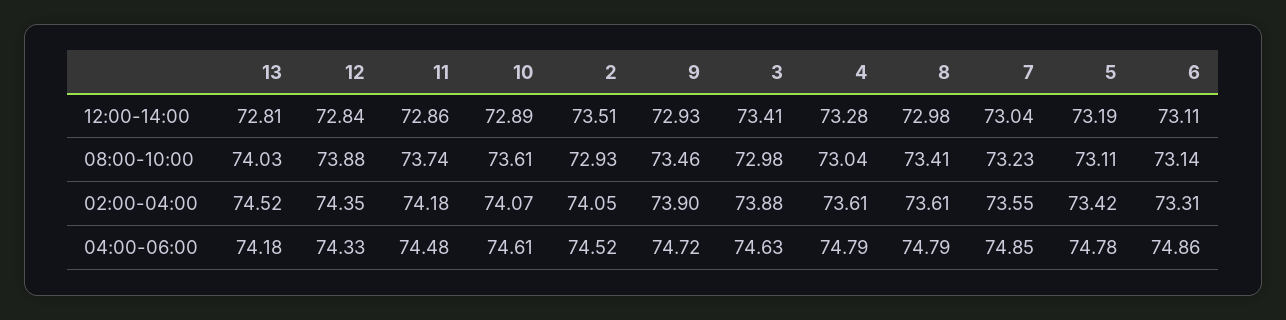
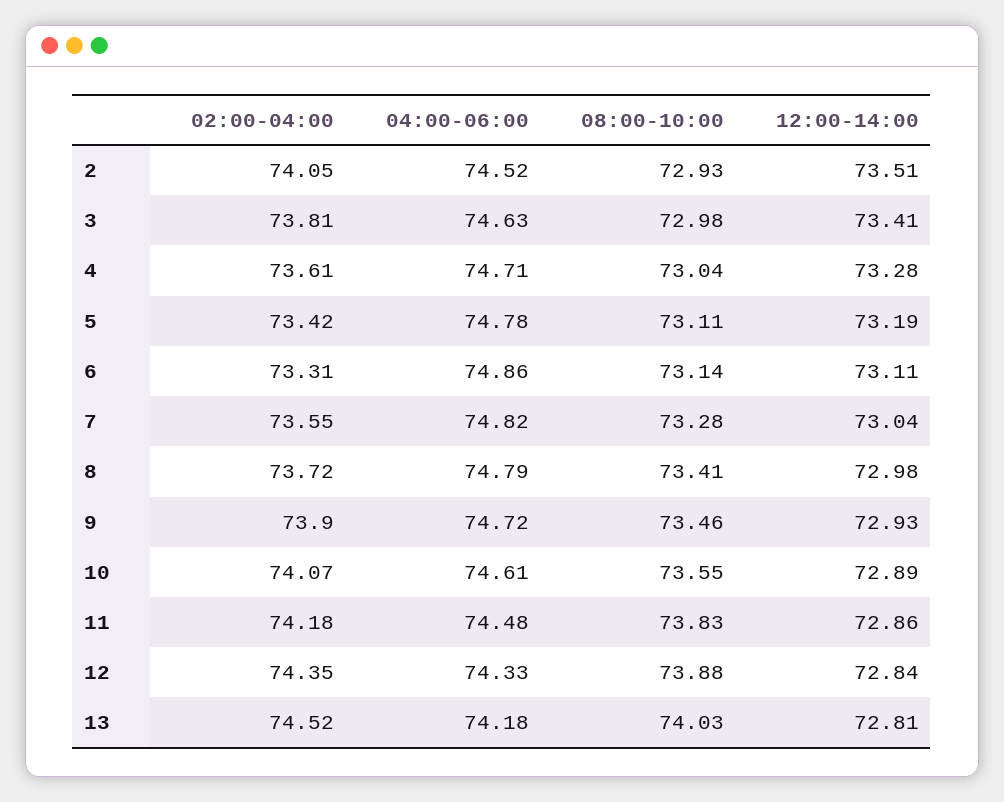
  {
    "13": {
      "12:00-14:00": 72.81,
      "08:00-10:00": 74.03,
      "02:00-04:00": 74.52,
      "04:00-06:00": 74.18
    },
    "12": {
      "12:00-14:00": 72.84,
      "08:00-10:00": 73.88,
      "02:00-04:00": 74.35,
      "04:00-06:00": 74.33
    },
    "11": {
      "12:00-14:00": 72.86,
-     "08:00-10:00": 73.74,
+     "08:00-10:00": 73.83,
      "02:00-04:00": 74.18,
      "04:00-06:00": 74.48
    },
    "10": {
      "12:00-14:00": 72.89,
-     "08:00-10:00": 73.61,
+     "08:00-10:00": 73.55,
      "02:00-04:00": 74.07,
      "04:00-06:00": 74.61
    },
    "2": {
      "12:00-14:00": 73.51,
      "08:00-10:00": 72.93,
      "02:00-04:00": 74.05,
      "04:00-06:00": 74.52
    },
    "9": {
      "12:00-14:00": 72.93,
      "08:00-10:00": 73.46,
      "02:00-04:00": 73.9,
      "04:00-06:00": 74.72
    },
    "3": {
      "12:00-14:00": 73.41,
      "08:00-10:00": 72.98,
-     "02:00-04:00": 73.88,
+     "02:00-04:00": 73.81,
      "04:00-06:00": 74.63
    },
    "4": {
      "12:00-14:00": 73.28,
      "08:00-10:00": 73.04,
      "02:00-04:00": 73.61,
-     "04:00-06:00": 74.79
+     "04:00-06:00": 74.71
    },
    "8": {
      "12:00-14:00": 72.98,
      "08:00-10:00": 73.41,
-     "02:00-04:00": 73.61,
+     "02:00-04:00": 73.72,
      "04:00-06:00": 74.79
    },
    "7": {
      "12:00-14:00": 73.04,
-     "08:00-10:00": 73.23,
+     "08:00-10:00": 73.28,
      "02:00-04:00": 73.55,
-     "04:00-06:00": 74.85
+     "04:00-06:00": 74.82
    },
    "5": {
      "12:00-14:00": 73.19,
      "08:00-10:00": 73.11,
      "02:00-04:00": 73.42,
      "04:00-06:00": 74.78
    },
    "6": {
      "12:00-14:00": 73.11,
      "08:00-10:00": 73.14,
      "02:00-04:00": 73.31,
      "04:00-06:00": 74.86
    }
  }

